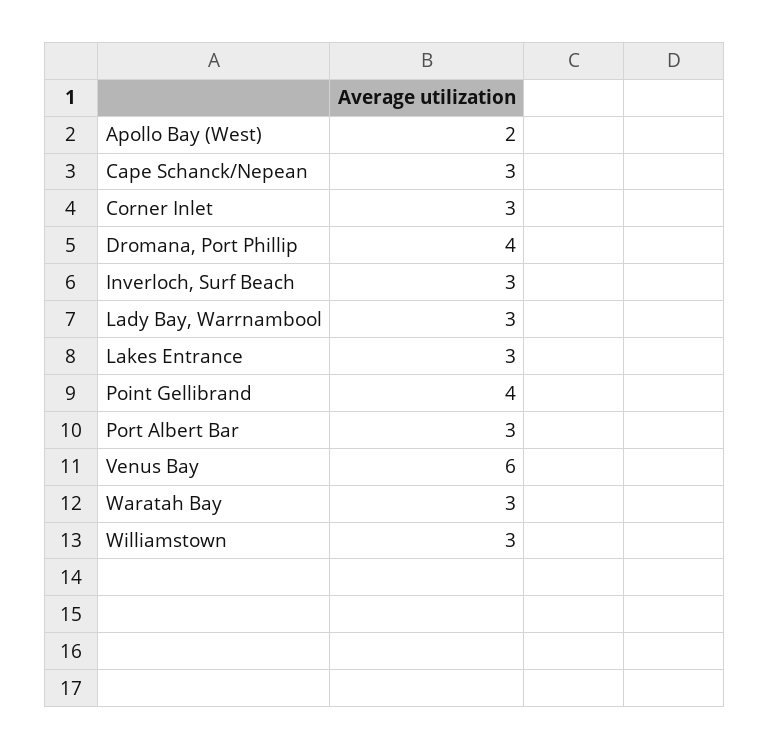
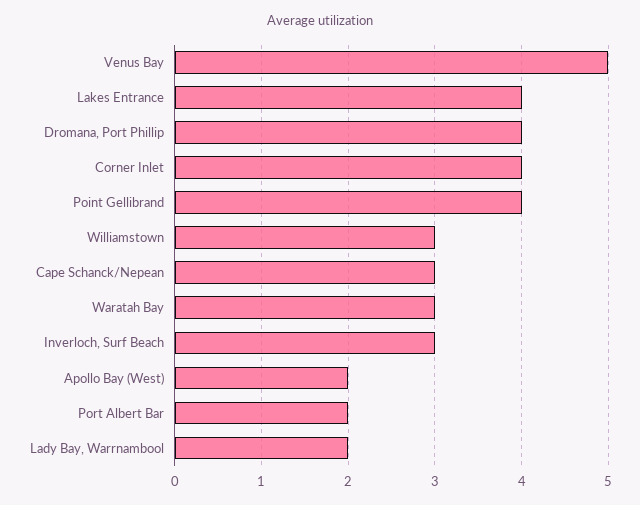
  {
    "Apollo Bay (West)": 2,
    "Cape Schanck/Nepean": 3,
-   "Corner Inlet": 3,
+   "Corner Inlet": 4,
    "Dromana, Port Phillip": 4,
    "Inverloch, Surf Beach": 3,
-   "Lady Bay, Warrnambool": 3,
+   "Lady Bay, Warrnambool": 2,
-   "Lakes Entrance": 3,
+   "Lakes Entrance": 4,
    "Point Gellibrand": 4,
-   "Port Albert Bar": 3,
+   "Port Albert Bar": 2,
-   "Venus Bay": 6,
+   "Venus Bay": 5,
    "Waratah Bay": 3,
    "Williamstown": 3
  }

